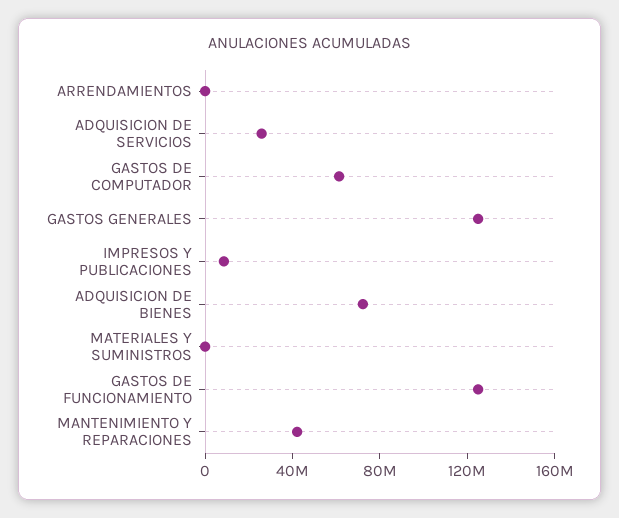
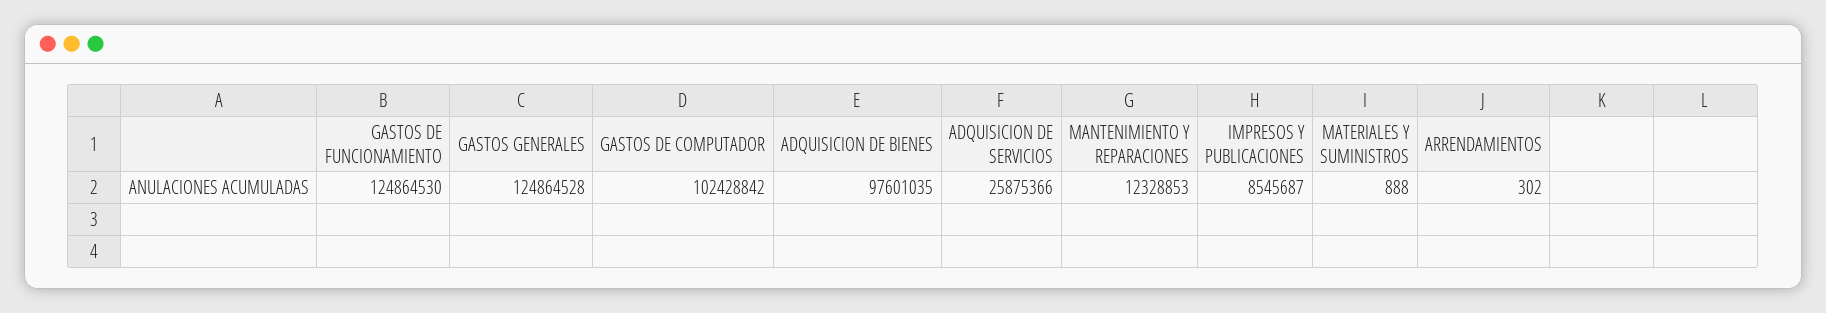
  {
    "ARRENDAMIENTOS": 302,
    "ADQUISICION DE SERVICIOS": 25875366,
-   "GASTOS DE COMPUTADOR": 60000000,
+   "GASTOS DE COMPUTADOR": 102428842,
    "GASTOS GENERALES": 124864528,
    "IMPRESOS Y PUBLICACIONES": 8545687,
-   "ADQUISICION DE BIENES": 70000000,
+   "ADQUISICION DE BIENES": 97601035,
    "MATERIALES Y SUMINISTROS": 888,
    "GASTOS DE FUNCIONAMIENTO": 124864530,
-   "MANTENIMIENTO Y REPARACIONES": 40000000
+   "MANTENIMIENTO Y REPARACIONES": 12328853
  }

